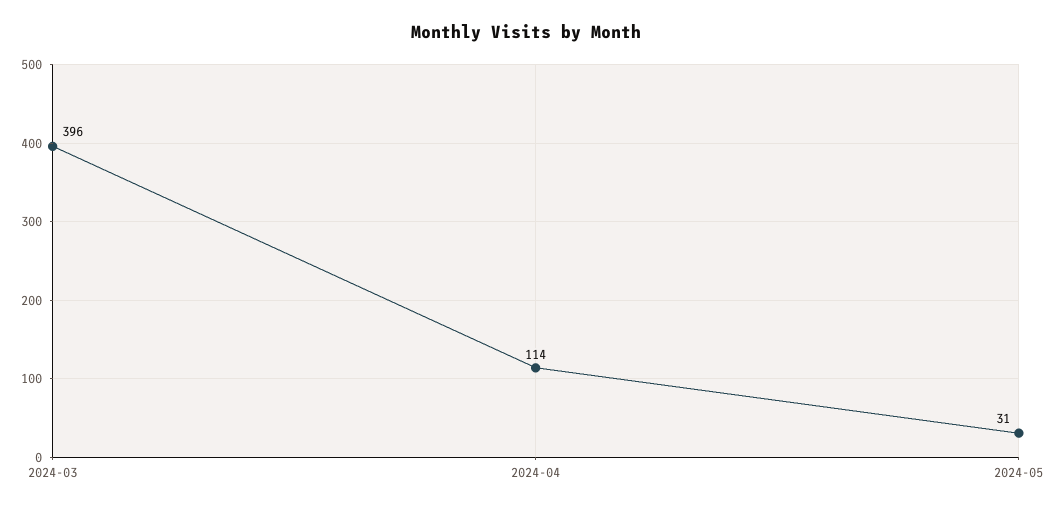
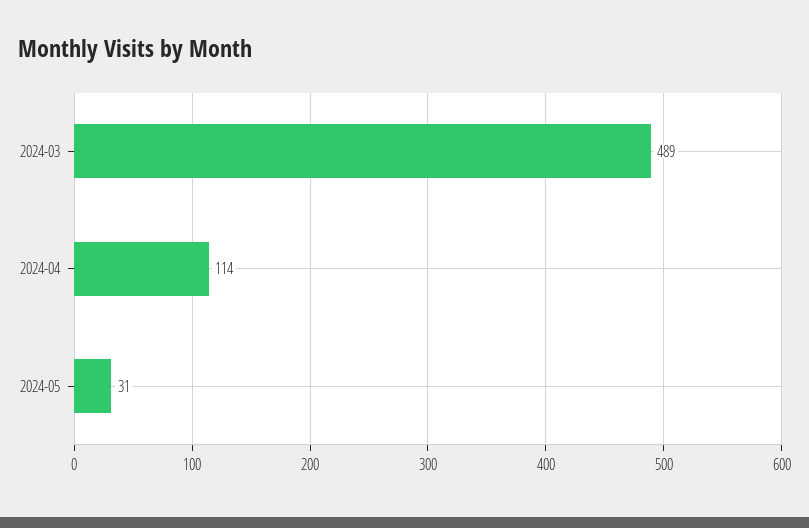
  {
-   "2024-03": 396,
+   "2024-03": 489,
    "2024-04": 114,
    "2024-05": 31
  }

